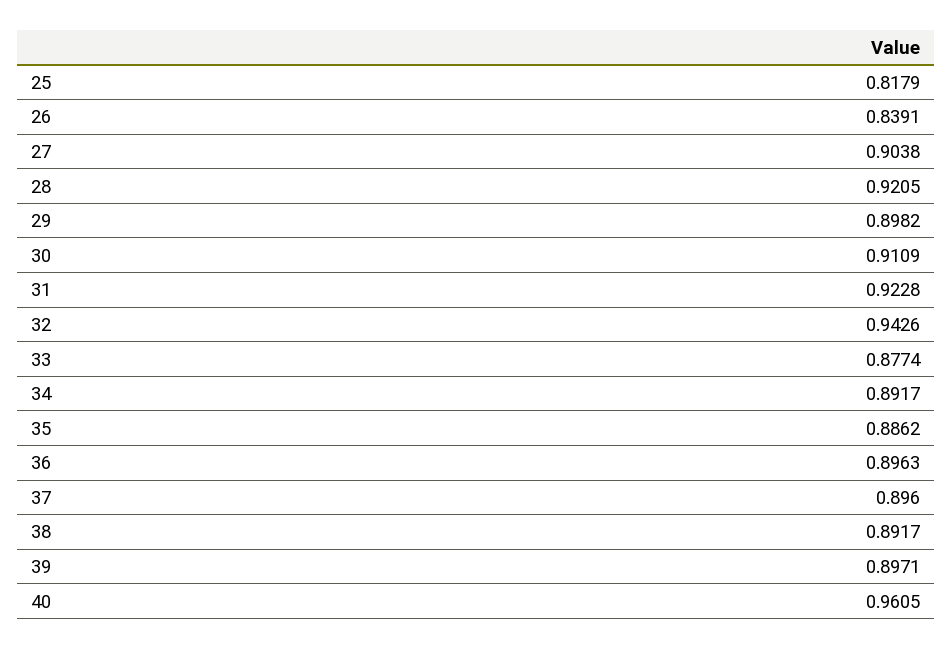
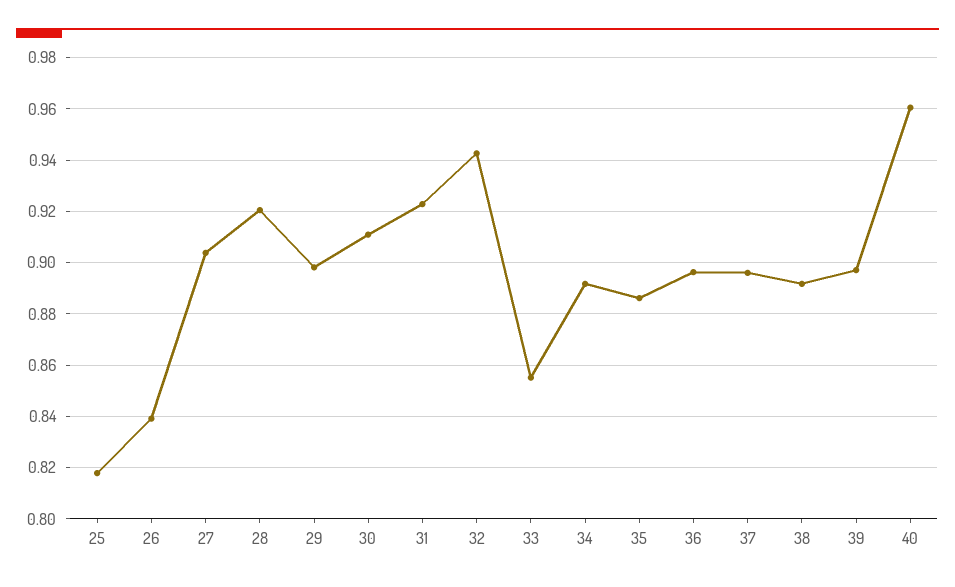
  {
    "25": 0.8179,
    "26": 0.8391,
    "27": 0.9038,
    "28": 0.9205,
    "29": 0.8982,
    "30": 0.9109,
    "31": 0.9228,
    "32": 0.9426,
-   "33": 0.8774,
+   "33": 0.855,
    "34": 0.8917,
    "35": 0.8862,
    "36": 0.8963,
    "37": 0.896,
    "38": 0.8917,
    "39": 0.8971,
    "40": 0.9605
  }

